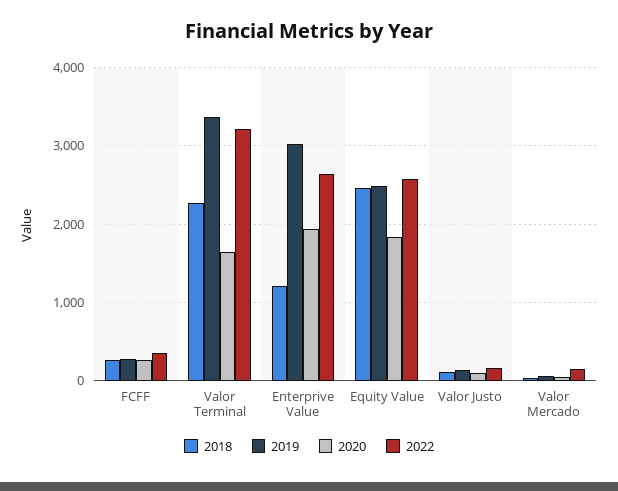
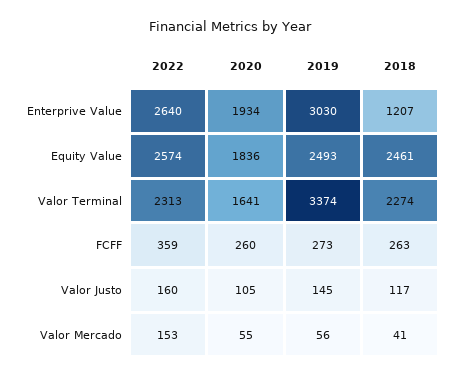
  {
    "2018": {
      "FCFF": 263,
      "Valor Terminal": 2274,
      "Enterprive Value": 1207,
      "Equity Value": 2461,
      "Valor Justo": 117,
      "Valor Mercado": 41
    },
    "2019": {
      "FCFF": 273,
      "Valor Terminal": 3374,
      "Enterprive Value": 3030,
      "Equity Value": 2493,
      "Valor Justo": 145,
      "Valor Mercado": 56
    },
    "2020": {
      "FCFF": 260,
      "Valor Terminal": 1641,
      "Enterprive Value": 1934,
      "Equity Value": 1836,
      "Valor Justo": 105,
      "Valor Mercado": 55
    },
    "2022": {
      "FCFF": 359,
-     "Valor Terminal": 3200,
+     "Valor Terminal": 2313,
      "Enterprive Value": 2640,
      "Equity Value": 2574,
      "Valor Justo": 160,
      "Valor Mercado": 153
    }
  }

